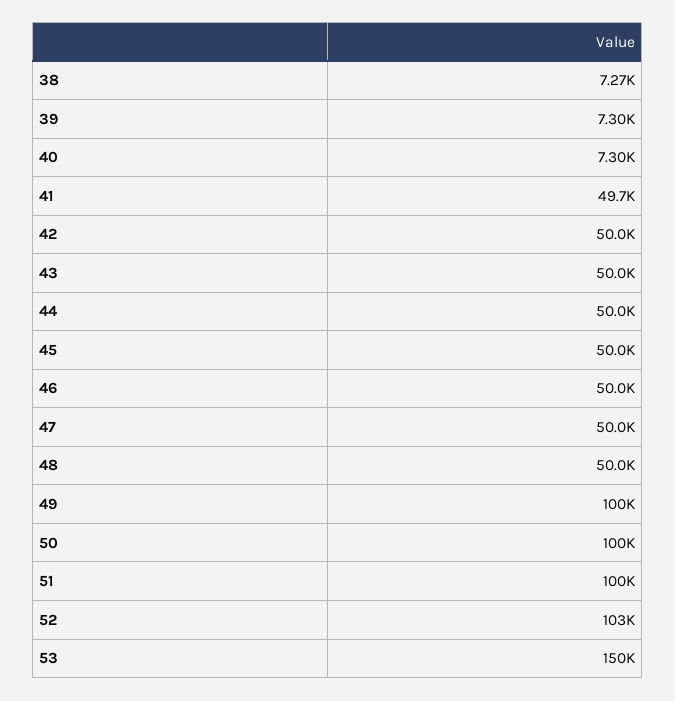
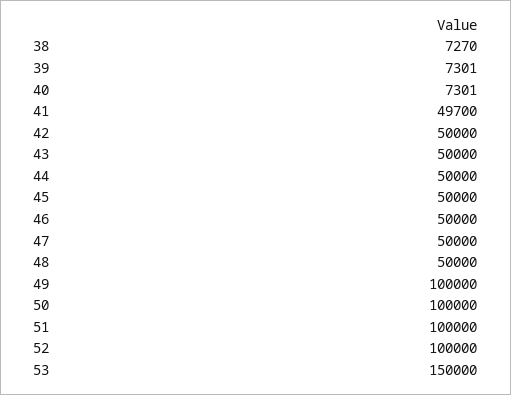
  {
    "38": 7270,
    "39": 7301,
    "40": 7301,
    "41": 49700,
    "42": 50000,
    "43": 50000,
    "44": 50000,
    "45": 50000,
    "46": 50000,
    "47": 50000,
    "48": 50000,
    "49": 100000,
    "50": 100000,
    "51": 100000,
-   "52": 103000,
+   "52": 100000,
    "53": 150000
  }

